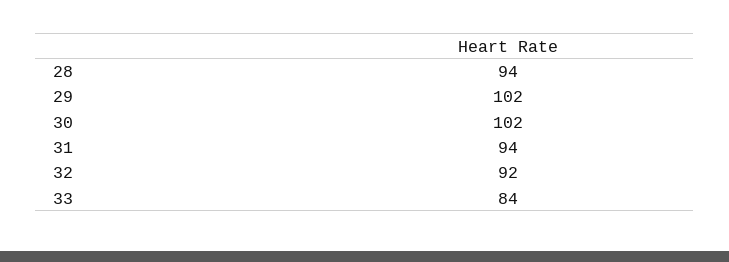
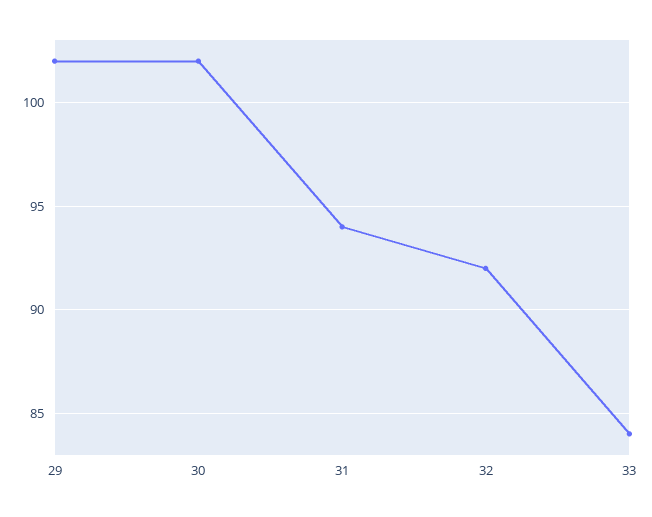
  {
-   "28": 94,
    "29": 102,
    "30": 102,
    "31": 94,
    "32": 92,
    "33": 84
  }

